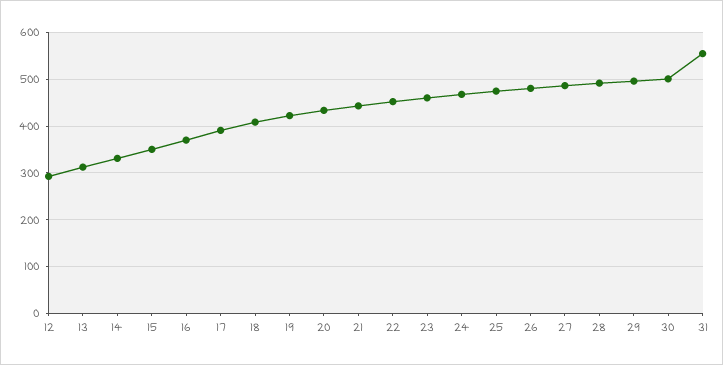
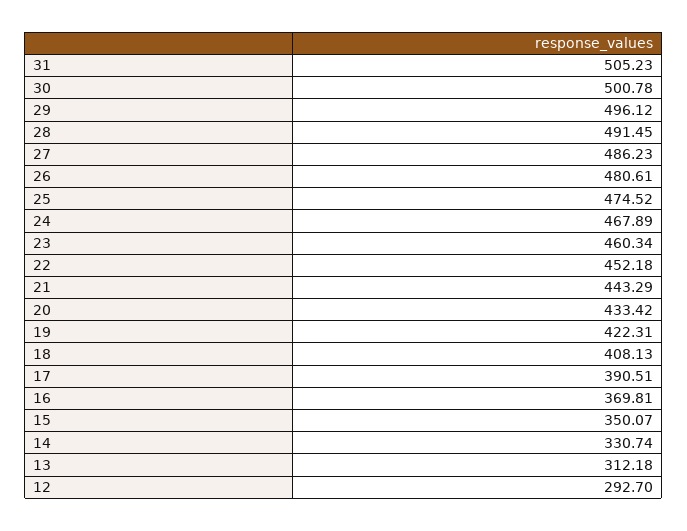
  {
    "12": 292.7,
    "13": 312.18,
    "14": 330.74,
    "15": 350.07,
    "16": 369.81,
    "17": 390.51,
    "18": 408.13,
    "19": 422.31,
    "20": 433.42,
    "21": 443.29,
    "22": 452.18,
    "23": 460.34,
    "24": 467.89,
    "25": 474.52,
    "26": 480.61,
    "27": 486.23,
    "28": 491.45,
    "29": 496.12,
    "30": 500.78,
-   "31": 560
+   "31": 505.23
  }

